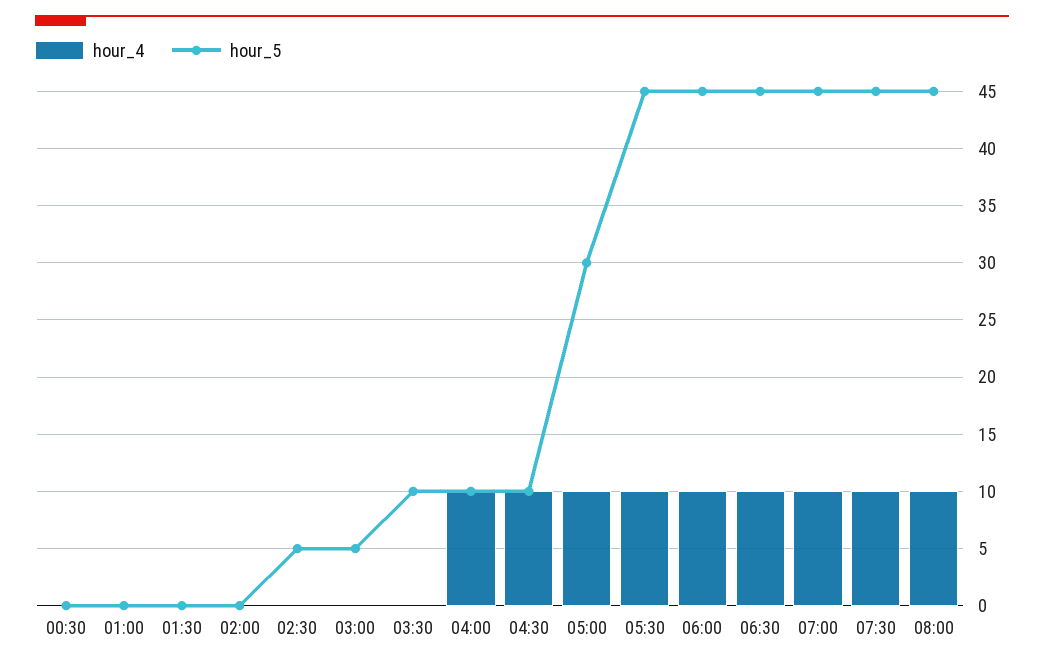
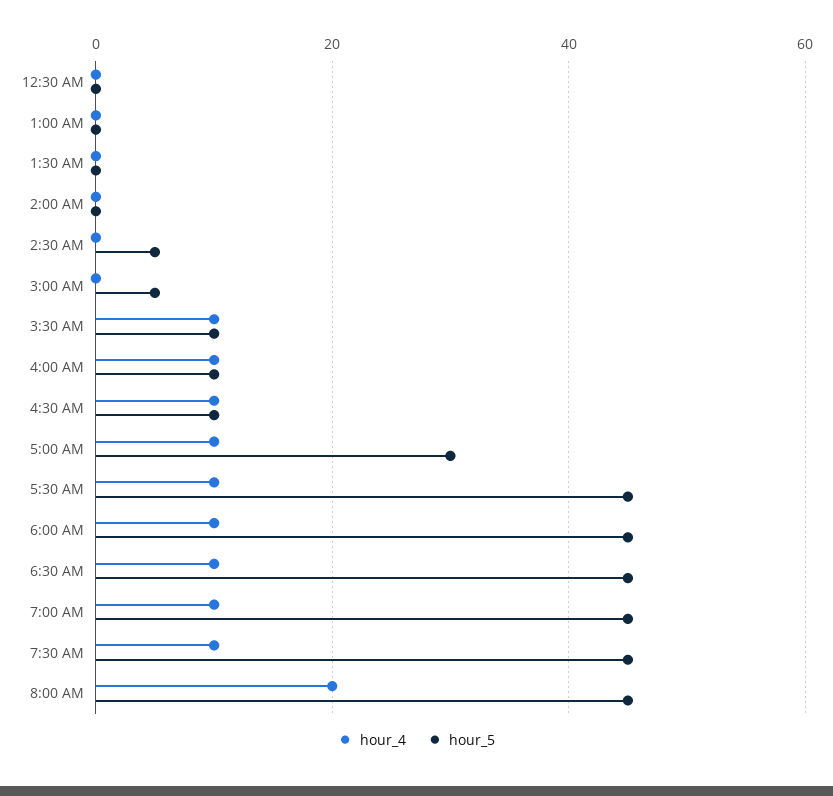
  {
    "hour_4": {
      "00:30": 0,
      "01:00": 0,
      "01:30": 0,
      "02:00": 0,
      "02:30": 0,
      "03:00": 0,
-     "03:30": 0,
+     "03:30": 10,
      "04:00": 10,
      "04:30": 10,
      "05:00": 10,
      "05:30": 10,
      "06:00": 10,
      "06:30": 10,
      "07:00": 10,
      "07:30": 10,
-     "08:00": 10
+     "08:00": 20
    },
    "hour_5": {
      "00:30": 0,
      "01:00": 0,
      "01:30": 0,
      "02:00": 0,
      "02:30": 5,
      "03:00": 5,
      "03:30": 10,
      "04:00": 10,
      "04:30": 10,
      "05:00": 30,
      "05:30": 45,
      "06:00": 45,
      "06:30": 45,
      "07:00": 45,
      "07:30": 45,
      "08:00": 45
    }
  }

